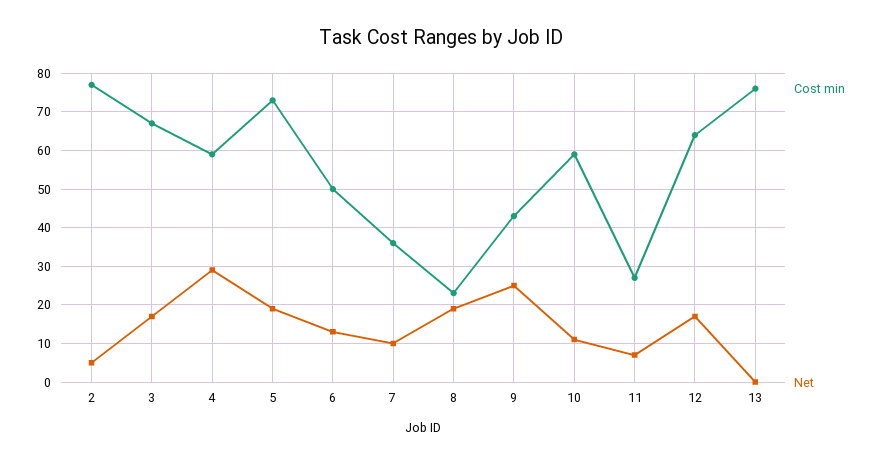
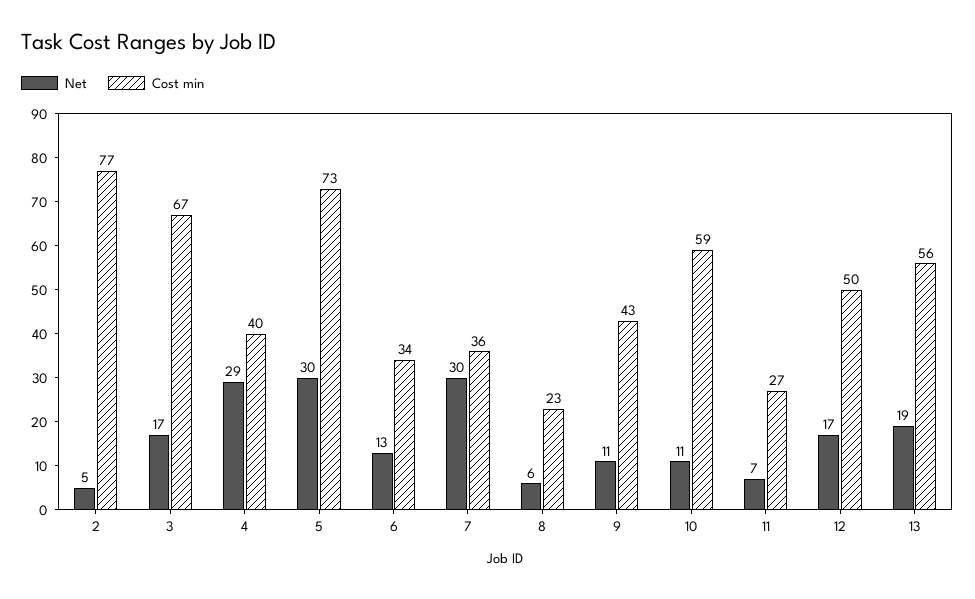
  {
    "Cost min": {
      "2": 77,
      "3": 67,
-     "4": 60,
+     "4": 40,
      "5": 73,
-     "6": 50,
+     "6": 34,
      "7": 36,
      "8": 23,
      "9": 43,
      "10": 59,
      "11": 27,
-     "12": 65,
+     "12": 50,
-     "13": 75
+     "13": 56
    },
    "Net": {
      "2": 5,
      "3": 17,
      "4": 29,
-     "5": 20,
+     "5": 30,
      "6": 13,
-     "7": 10,
+     "7": 30,
-     "8": 20,
+     "8": 6,
-     "9": 25,
+     "9": 11,
      "10": 11,
      "11": 7,
      "12": 17,
-     "13": 0
+     "13": 19
    }
  }

